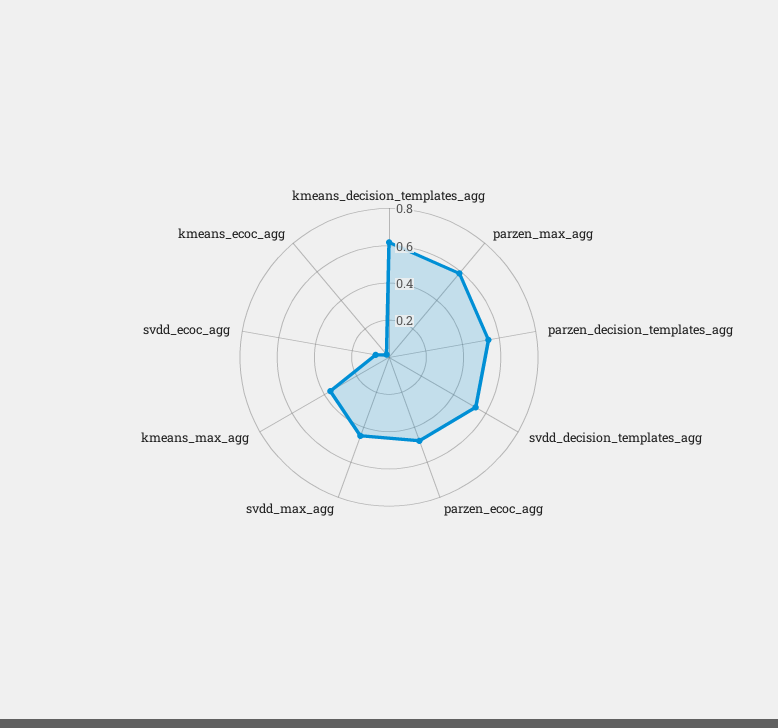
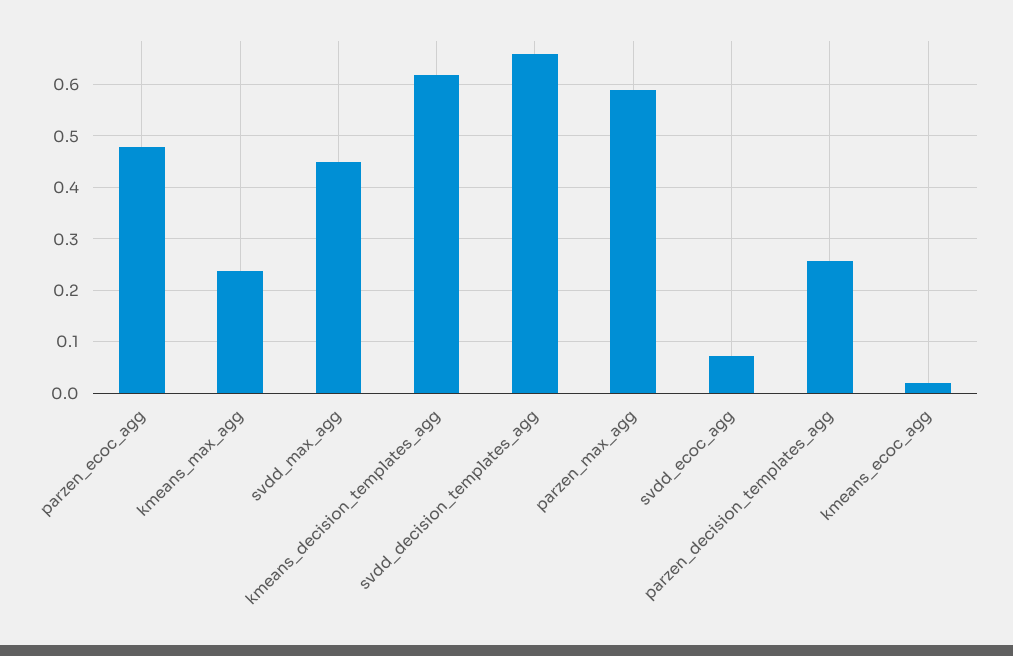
  {
    "kmeans_decision_templates_agg": 0.62,
    "parzen_max_agg": 0.58,
-   "parzen_decision_templates_agg": 0.55,
+   "parzen_decision_templates_agg": 0.26,
-   "svdd_decision_templates_agg": 0.55,
+   "svdd_decision_templates_agg": 0.66,
    "parzen_ecoc_agg": 0.48,
    "svdd_max_agg": 0.44,
-   "kmeans_max_agg": 0.35,
+   "kmeans_max_agg": 0.24,
    "svdd_ecoc_agg": 0.08,
    "kmeans_ecoc_agg": 0.02
  }

